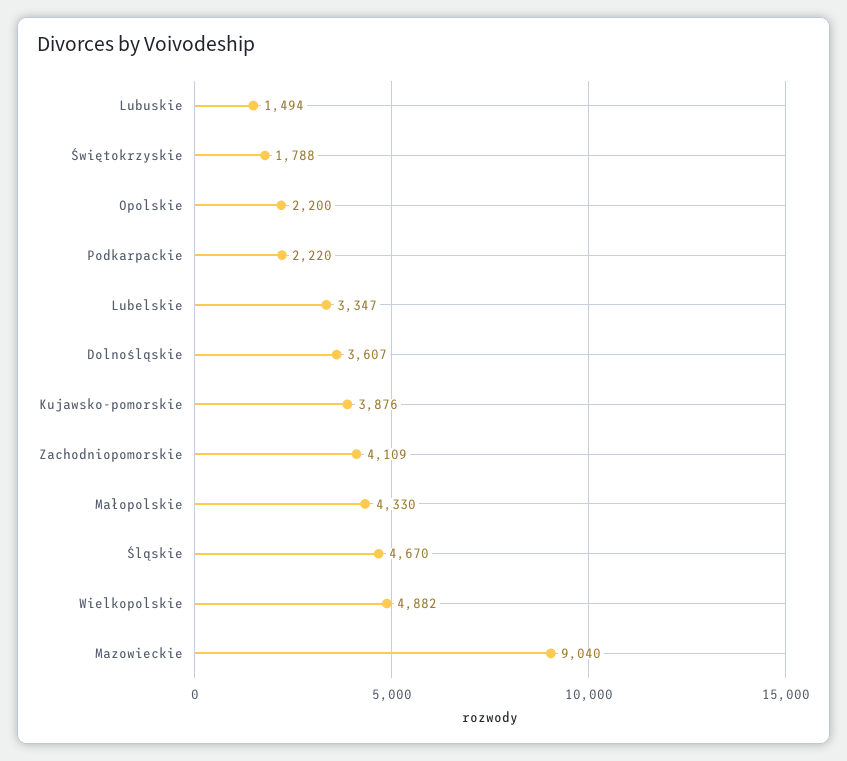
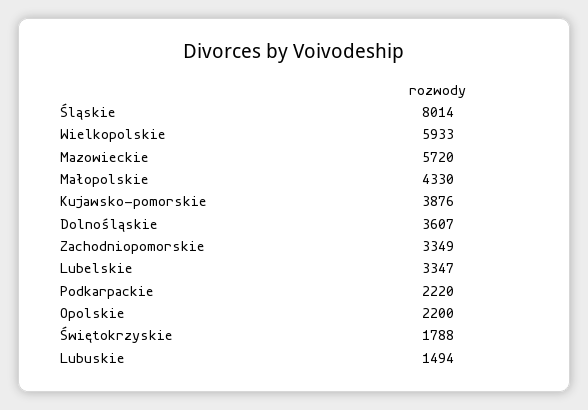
  {
    "Lubuskie": 1494,
    "Świętokrzyskie": 1788,
    "Opolskie": 2200,
    "Podkarpackie": 2220,
    "Lubelskie": 3347,
    "Dolnośląskie": 3607,
    "Kujawsko-pomorskie": 3876,
-   "Zachodniopomorskie": 4109,
+   "Zachodniopomorskie": 3349,
    "Małopolskie": 4330,
-   "Śląskie": 4670,
+   "Śląskie": 8014,
-   "Wielkopolskie": 4882,
+   "Wielkopolskie": 5933,
-   "Mazowieckie": 9040
+   "Mazowieckie": 5720
  }

